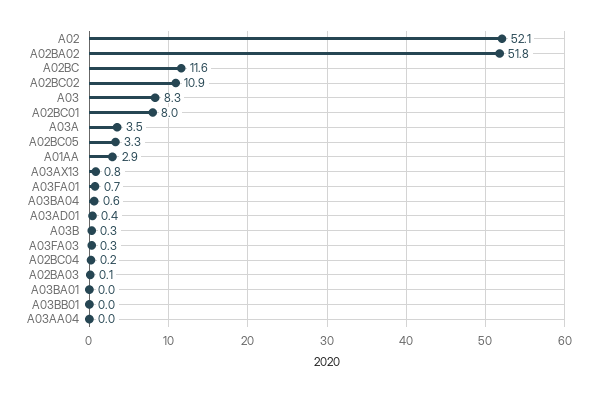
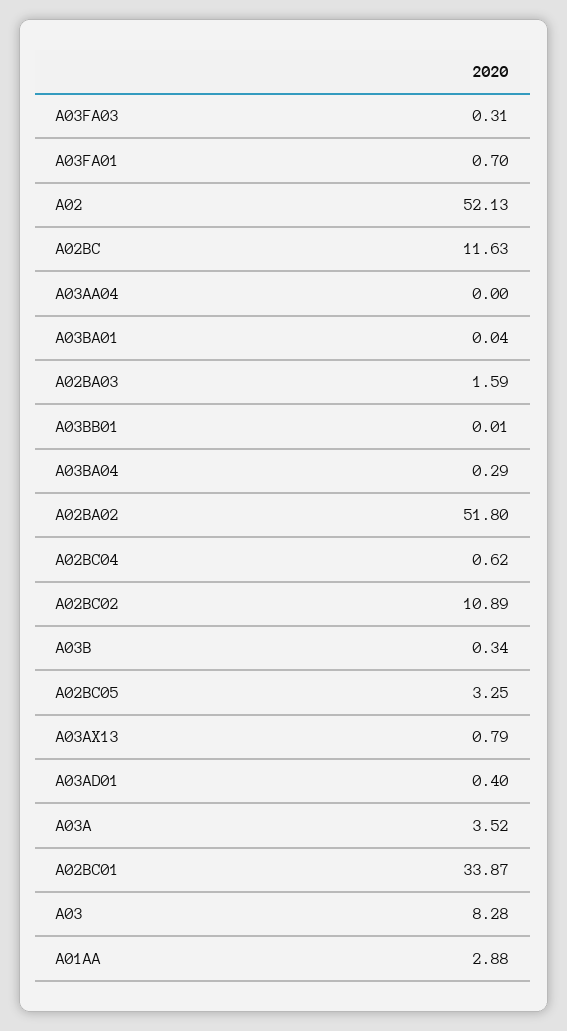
  {
    "A02": 52.13,
    "A02BA02": 51.8,
    "A02BC": 11.63,
    "A02BC02": 10.89,
    "A03": 8.28,
-   "A02BC01": 8,
+   "A02BC01": 33.87,
    "A03A": 3.52,
    "A02BC05": 3.25,
    "A01AA": 2.88,
    "A03AX13": 0.79,
    "A03FA01": 0.7,
-   "A03BA04": 0.6,
+   "A03BA04": 0.29,
    "A03AD01": 0.4,
    "A03B": 0.34,
    "A03FA03": 0.31,
-   "A02BC04": 0.2,
+   "A02BC04": 0.62,
-   "A02BA03": 0.1,
+   "A02BA03": 1.59,
    "A03BA01": 0.04,
    "A03BB01": 0.01,
    "A03AA04": 0
  }

